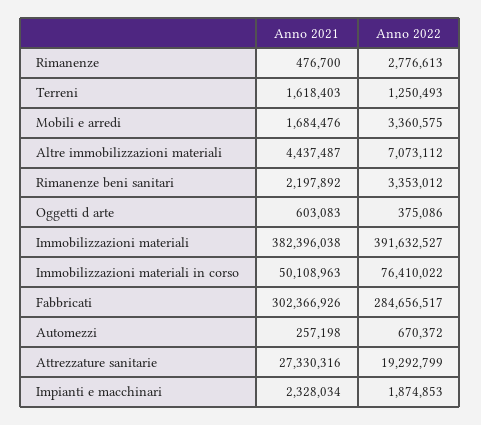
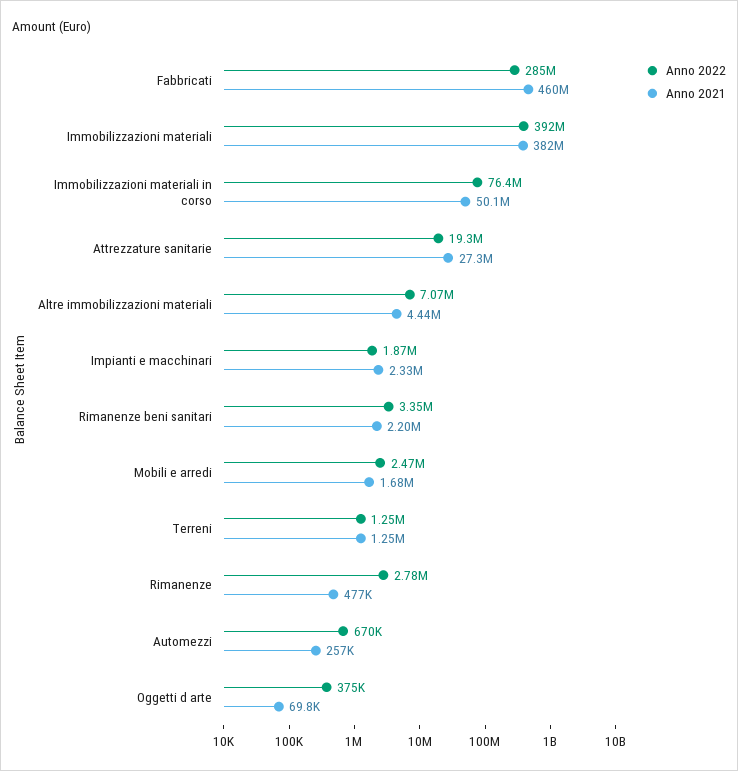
  {
    "Anno 2021": {
      "Rimanenze": 476700,
-     "Terreni": 1618403,
+     "Terreni": 1250000,
      "Mobili e arredi": 1684476,
      "Altre immobilizzazioni materiali": 4437487,
      "Rimanenze beni sanitari": 2197892,
-     "Oggetti d arte": 603083,
+     "Oggetti d arte": 69800,
      "Immobilizzazioni materiali": 382396038,
      "Immobilizzazioni materiali in corso": 50108963,
-     "Fabbricati": 302366926,
+     "Fabbricati": 460000000,
      "Automezzi": 257198,
      "Attrezzature sanitarie": 27330316,
      "Impianti e macchinari": 2328034
    },
    "Anno 2022": {
      "Rimanenze": 2776613,
      "Terreni": 1250493,
-     "Mobili e arredi": 3360575,
+     "Mobili e arredi": 2470000,
      "Altre immobilizzazioni materiali": 7073112,
      "Rimanenze beni sanitari": 3353012,
      "Oggetti d arte": 375086,
      "Immobilizzazioni materiali": 391632527,
      "Immobilizzazioni materiali in corso": 76410022,
      "Fabbricati": 284656517,
      "Automezzi": 670372,
      "Attrezzature sanitarie": 19292799,
      "Impianti e macchinari": 1874853
    }
  }

